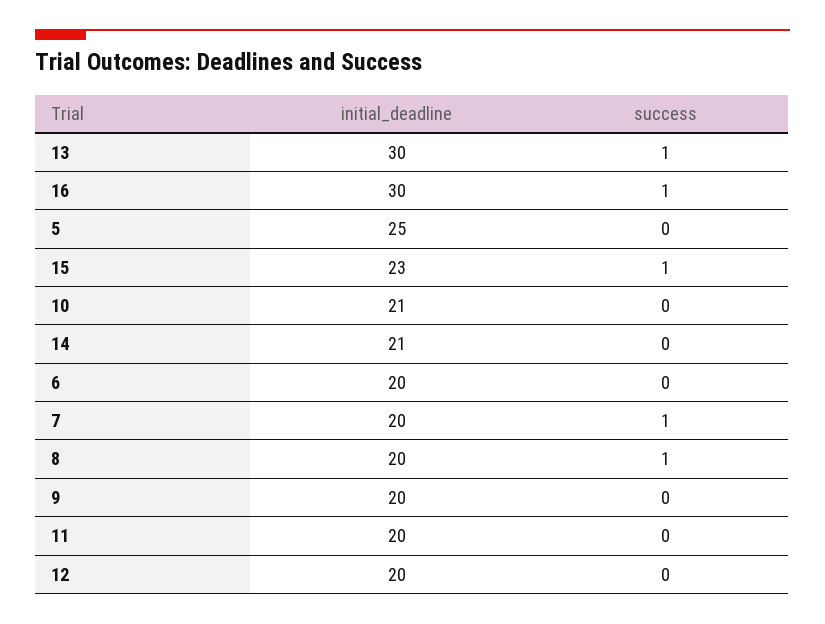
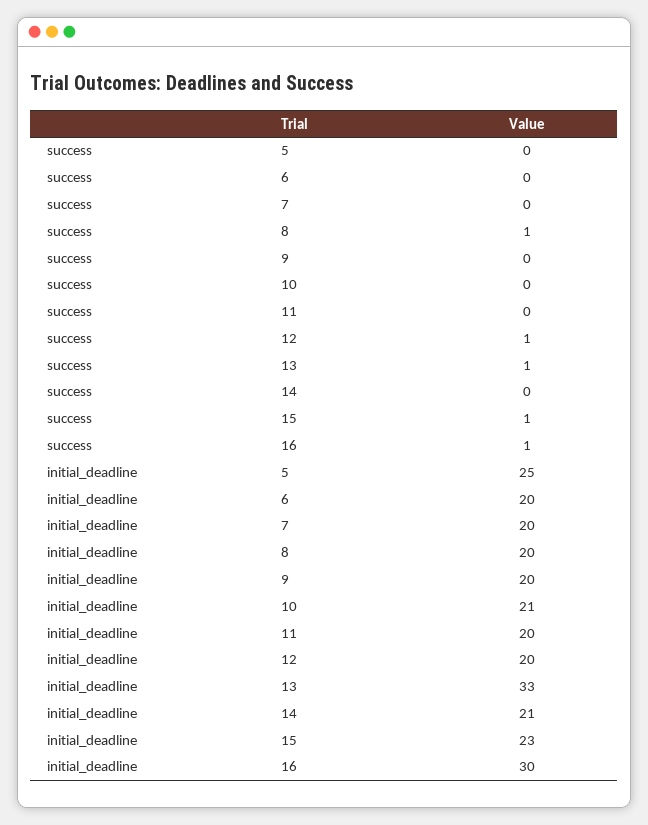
  {
    "initial_deadline": {
-     "13": 30,
+     "13": 33,
      "16": 30,
      "5": 25,
      "15": 23,
      "10": 21,
      "14": 21,
      "6": 20,
      "7": 20,
      "8": 20,
      "9": 20,
      "11": 20,
      "12": 20
    },
    "success": {
      "13": 1,
      "16": 1,
      "5": 0,
      "15": 1,
      "10": 0,
      "14": 0,
      "6": 0,
-     "7": 1,
+     "7": 0,
      "8": 1,
      "9": 0,
      "11": 0,
-     "12": 0
+     "12": 1
    }
  }

